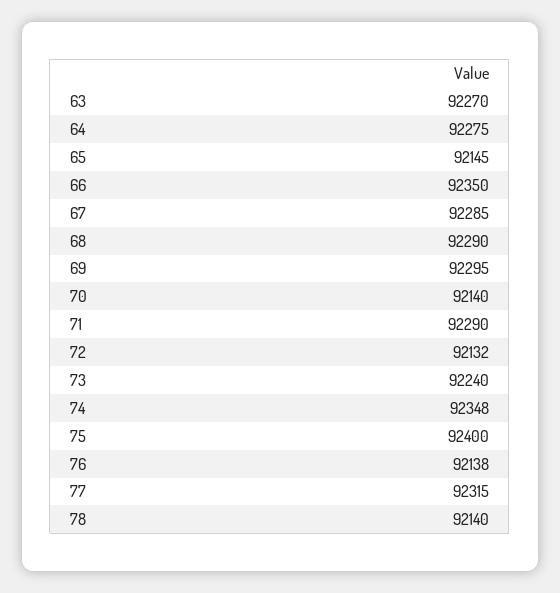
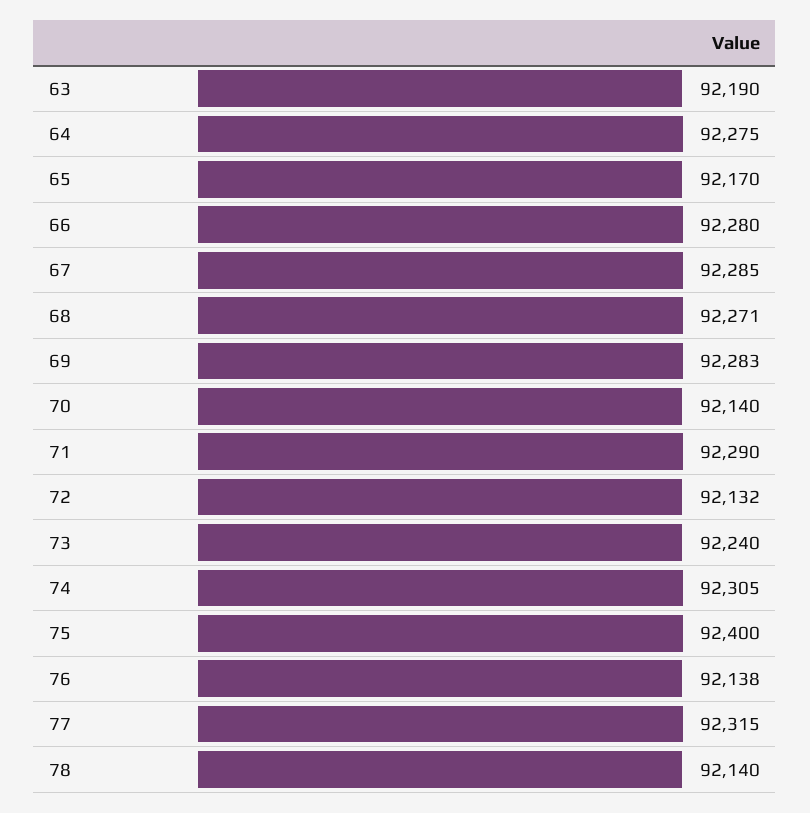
  {
-   "63": 92270,
+   "63": 92190,
    "64": 92275,
-   "65": 92145,
+   "65": 92170,
-   "66": 92350,
+   "66": 92280,
    "67": 92285,
-   "68": 92290,
+   "68": 92271,
-   "69": 92295,
+   "69": 92283,
    "70": 92140,
    "71": 92290,
    "72": 92132,
    "73": 92240,
-   "74": 92348,
+   "74": 92305,
    "75": 92400,
    "76": 92138,
    "77": 92315,
    "78": 92140
  }

